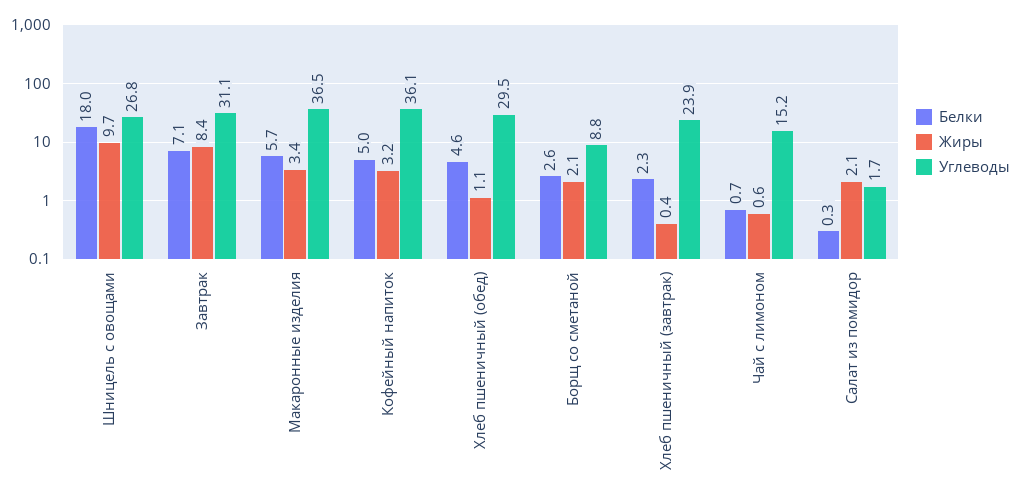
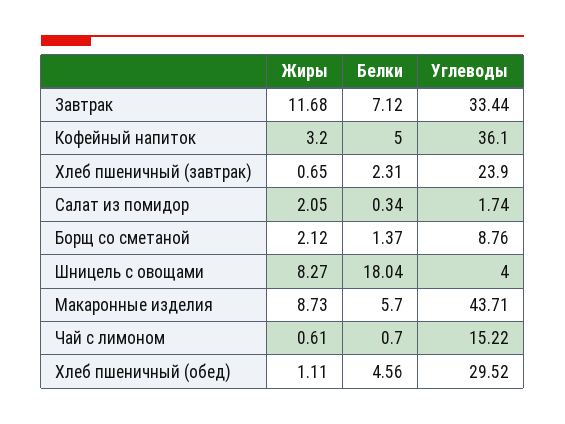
  {
    "Белки": {
      "Шницель с овощами": 18.04,
      "Завтрак": 7.12,
      "Макаронные изделия": 5.7,
      "Кофейный напиток": 5,
      "Хлеб пшеничный (обед)": 4.56,
-     "Борщ со сметаной": 2.6,
+     "Борщ со сметаной": 1.37,
      "Хлеб пшеничный (завтрак)": 2.31,
      "Чай с лимоном": 0.7,
      "Салат из помидор": 0.34
    },
    "Жиры": {
-     "Шницель с овощами": 9.7,
+     "Шницель с овощами": 8.27,
-     "Завтрак": 8.4,
+     "Завтрак": 11.68,
-     "Макаронные изделия": 3.4,
+     "Макаронные изделия": 8.73,
      "Кофейный напиток": 3.2,
      "Хлеб пшеничный (обед)": 1.11,
      "Борщ со сметаной": 2.12,
-     "Хлеб пшеничный (завтрак)": 0.4,
+     "Хлеб пшеничный (завтрак)": 0.65,
      "Чай с лимоном": 0.61,
      "Салат из помидор": 2.05
    },
    "Углеводы": {
-     "Шницель с овощами": 26.8,
+     "Шницель с овощами": 4,
-     "Завтрак": 31.1,
+     "Завтрак": 33.44,
-     "Макаронные изделия": 36.5,
+     "Макаронные изделия": 43.71,
      "Кофейный напиток": 36.1,
      "Хлеб пшеничный (обед)": 29.52,
      "Борщ со сметаной": 8.76,
      "Хлеб пшеничный (завтрак)": 23.9,
      "Чай с лимоном": 15.22,
      "Салат из помидор": 1.74
    }
  }

